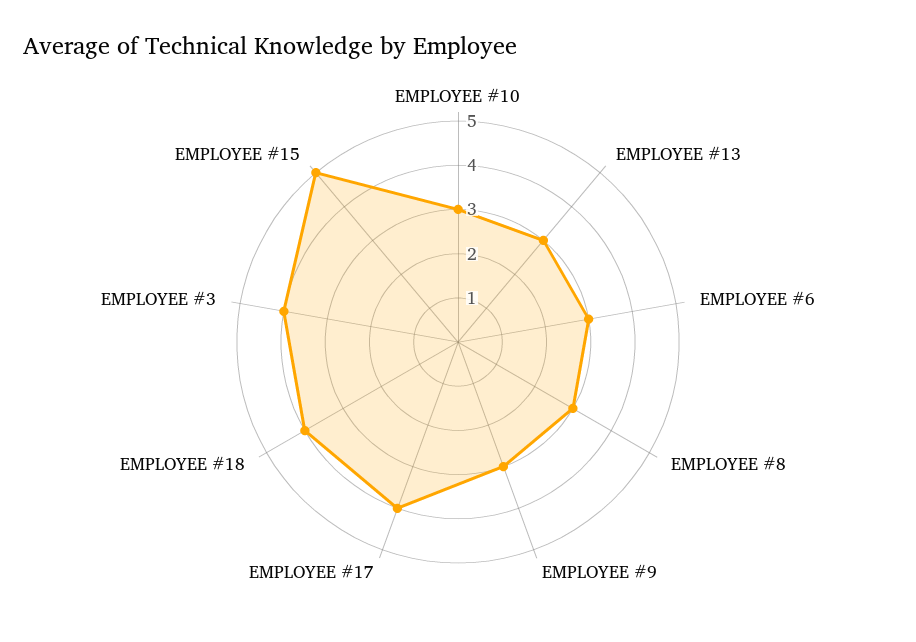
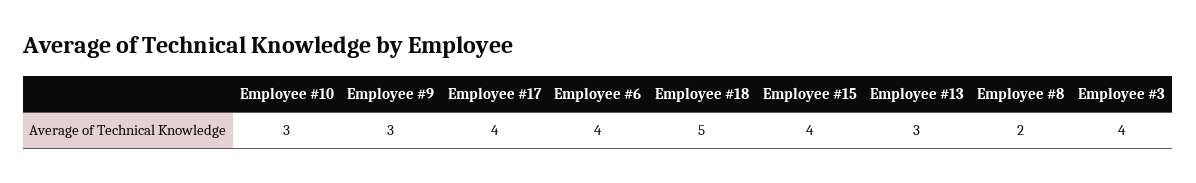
  {
    "EMPLOYEE #10": 3,
    "EMPLOYEE #13": 3,
-   "EMPLOYEE #6": 3,
+   "EMPLOYEE #6": 4,
-   "EMPLOYEE #8": 3,
+   "EMPLOYEE #8": 2,
    "EMPLOYEE #9": 3,
    "EMPLOYEE #17": 4,
-   "EMPLOYEE #18": 4,
+   "EMPLOYEE #18": 5,
    "EMPLOYEE #3": 4,
-   "EMPLOYEE #15": 5
+   "EMPLOYEE #15": 4
  }

